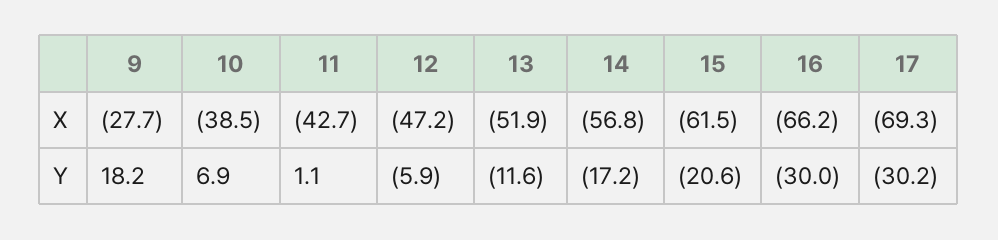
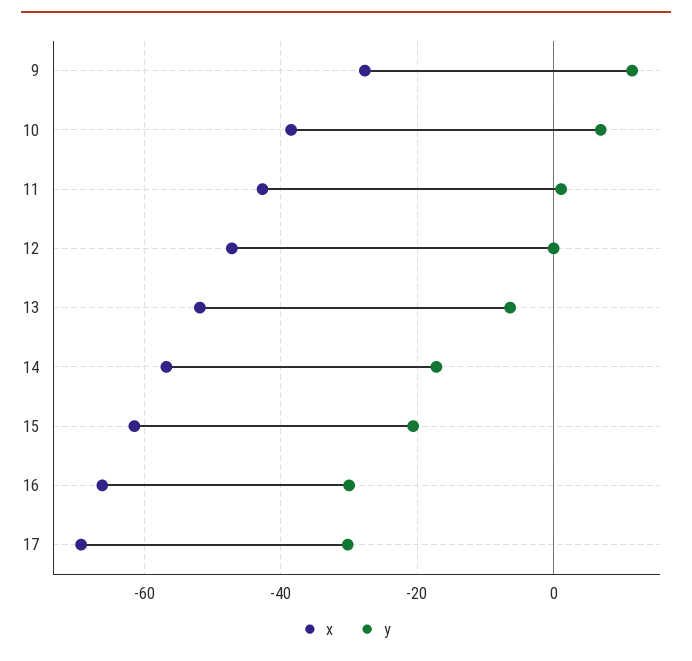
  {
    "X": {
      "9": -27.7,
      "10": -38.5,
      "11": -42.7,
      "12": -47.2,
      "13": -51.9,
      "14": -56.8,
      "15": -61.5,
      "16": -66.2,
      "17": -69.3
    },
    "Y": {
-     "9": 18.2,
+     "9": 12,
      "10": 6.9,
      "11": 1.1,
-     "12": -5.9,
+     "12": 0,
-     "13": -11.6,
+     "13": -6,
      "14": -17.2,
      "15": -20.6,
      "16": -30,
      "17": -30.2
    }
  }

